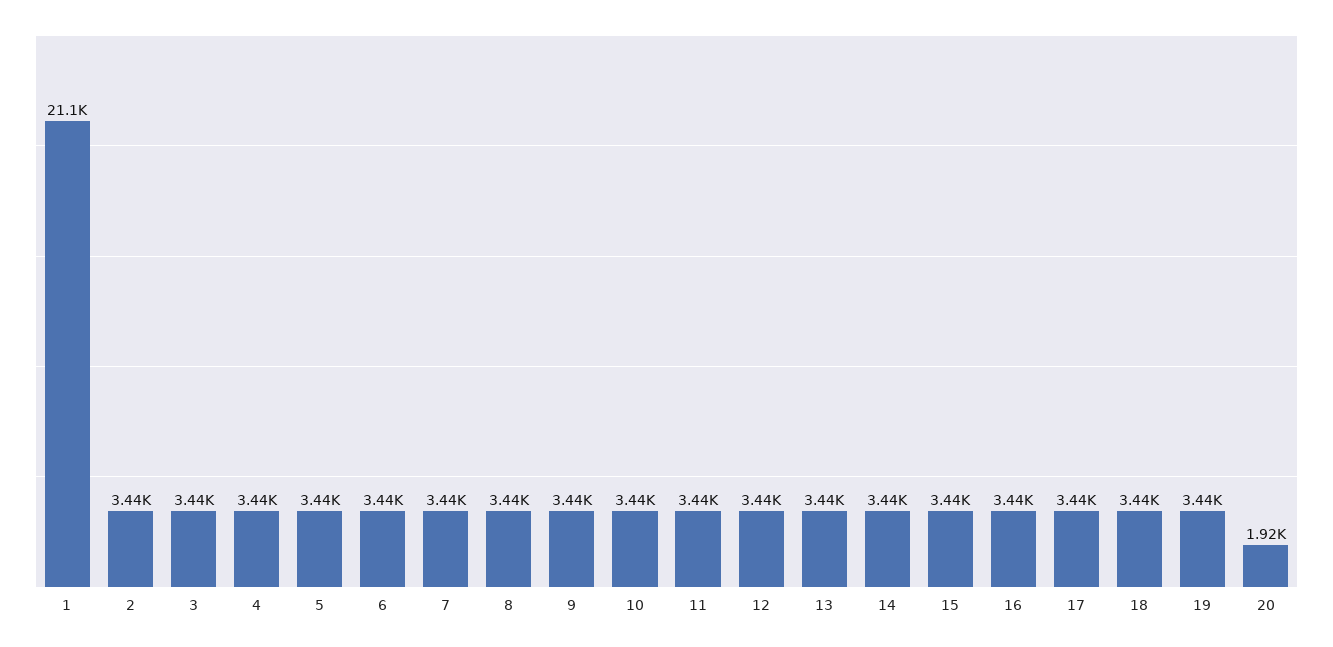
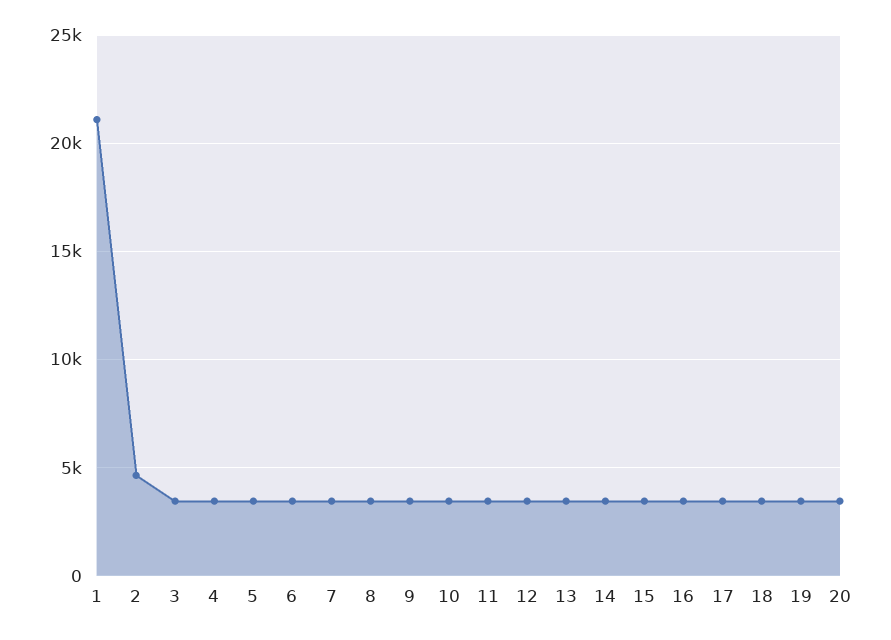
  {
    "1": 21100,
-   "2": 3440,
+   "2": 4500,
    "3": 3440,
    "4": 3440,
    "5": 3440,
    "6": 3440,
    "7": 3440,
    "8": 3440,
    "9": 3440,
    "10": 3440,
    "11": 3440,
    "12": 3440,
    "13": 3440,
    "14": 3440,
    "15": 3440,
    "16": 3440,
    "17": 3440,
    "18": 3440,
    "19": 3440,
-   "20": 1920
+   "20": 3500
  }

